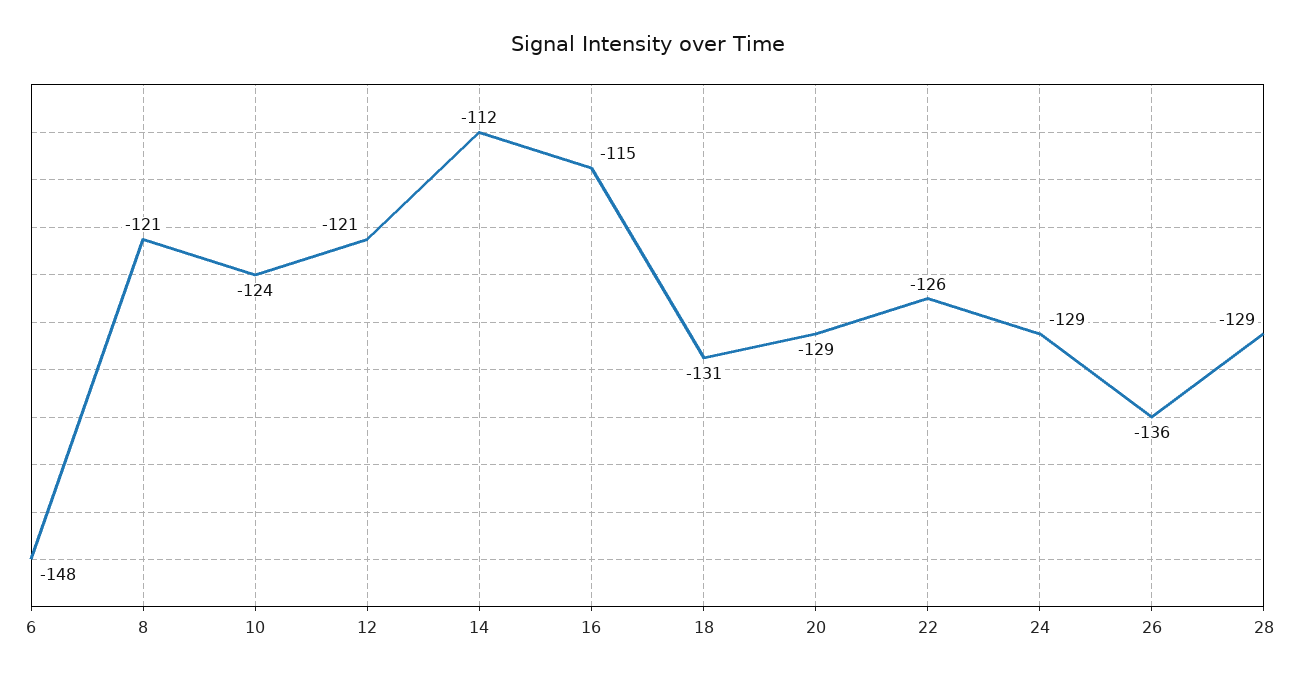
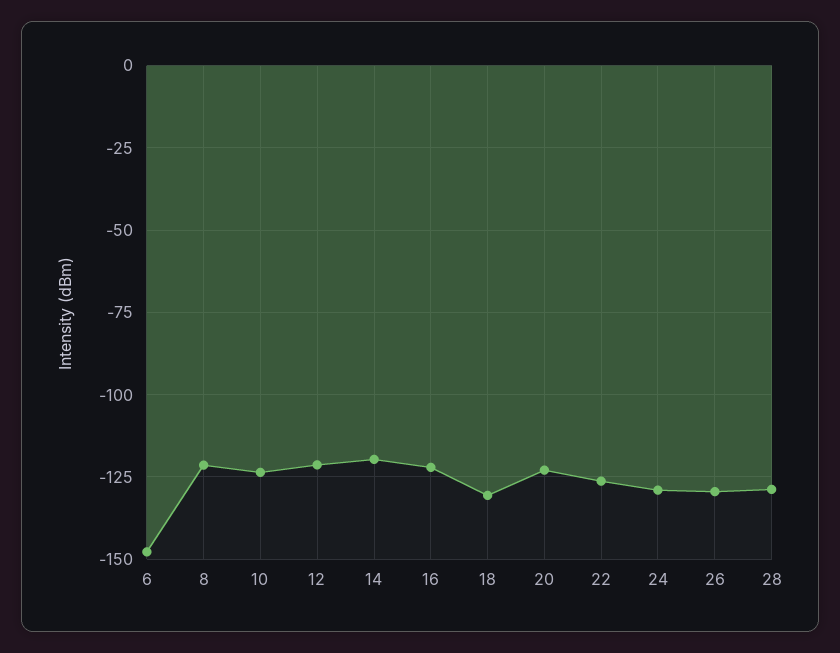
  {
    "6": -148,
    "8": -121,
    "10": -124,
    "12": -121,
-   "14": -112,
+   "14": -120,
-   "16": -115,
+   "16": -122.5,
    "18": -131,
-   "20": -129,
+   "20": -122.5,
    "22": -126,
    "24": -129,
-   "26": -136,
+   "26": -130,
    "28": -129
  }

